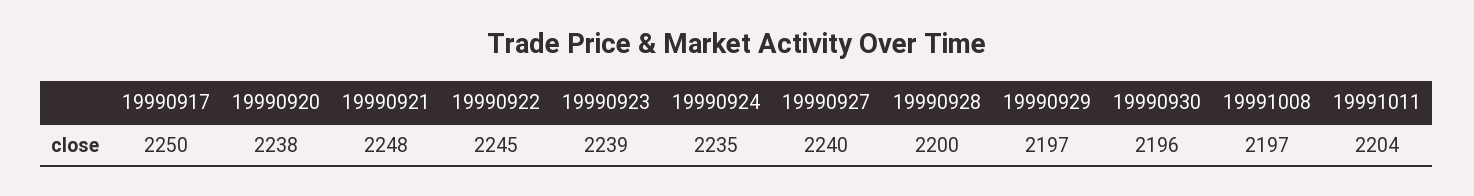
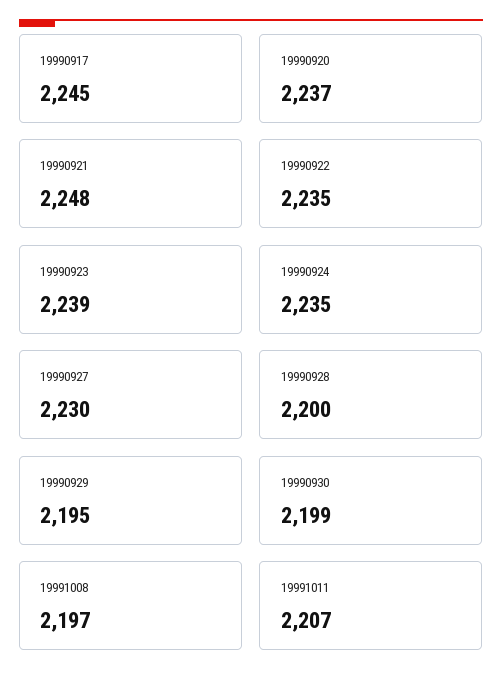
  {
-   "19990917": 2250,
+   "19990917": 2245,
-   "19990920": 2238,
+   "19990920": 2237,
    "19990921": 2248,
-   "19990922": 2245,
+   "19990922": 2235,
    "19990923": 2239,
    "19990924": 2235,
-   "19990927": 2240,
+   "19990927": 2230,
    "19990928": 2200,
-   "19990929": 2197,
+   "19990929": 2195,
-   "19990930": 2196,
+   "19990930": 2199,
    "19991008": 2197,
-   "19991011": 2204
+   "19991011": 2207
  }

